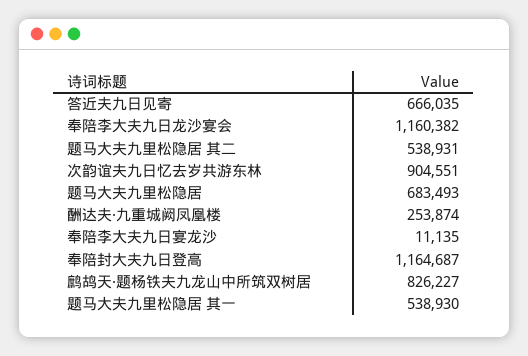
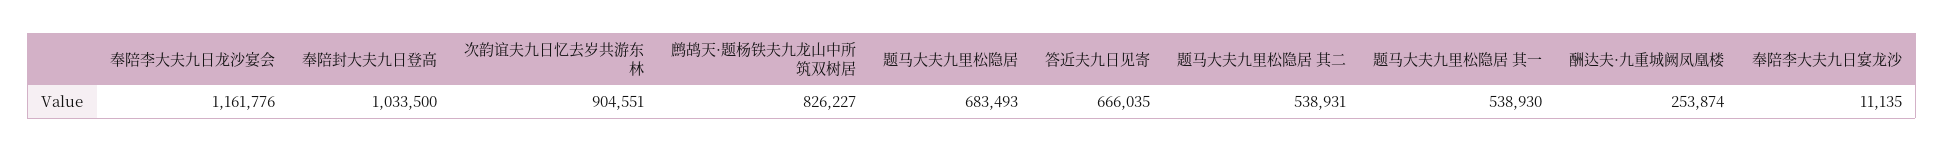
  {
    "答近夫九日见寄": 666035,
-   "奉陪李大夫九日龙沙宴会": 1160382,
+   "奉陪李大夫九日龙沙宴会": 1161776,
    "题马大夫九里松隐居 其二": 538931,
    "次韵谊夫九日忆去岁共游东林": 904551,
    "题马大夫九里松隐居": 683493,
    "酬达夫·九重城阙凤凰楼": 253874,
    "奉陪李大夫九日宴龙沙": 11135,
-   "奉陪封大夫九日登高": 1164687,
+   "奉陪封大夫九日登高": 1033500,
    "鹧鸪天·题杨铁夫九龙山中所筑双树居": 826227,
    "题马大夫九里松隐居 其一": 538930
  }

